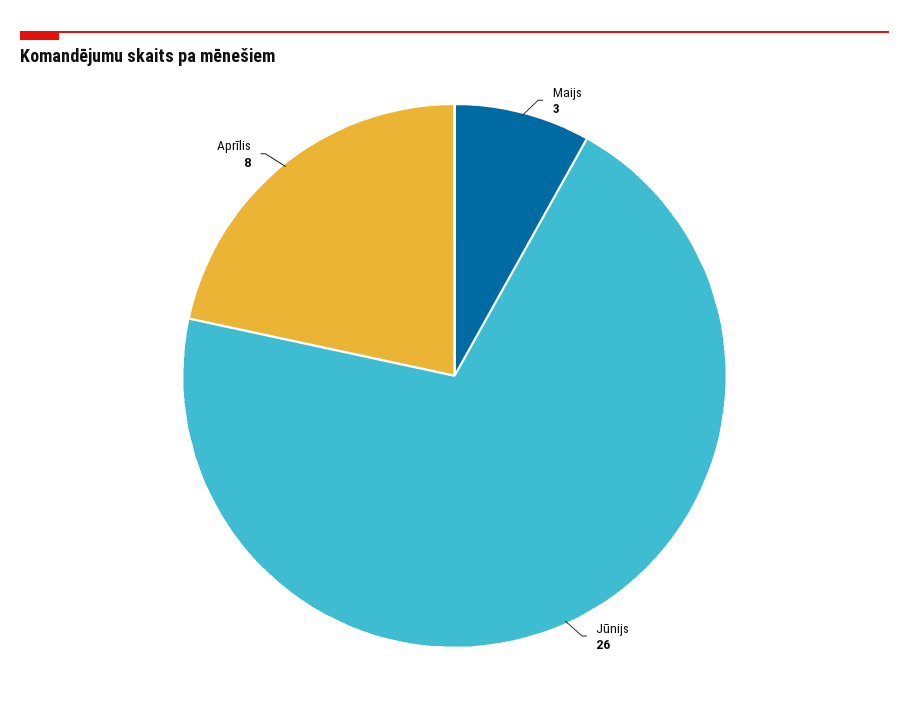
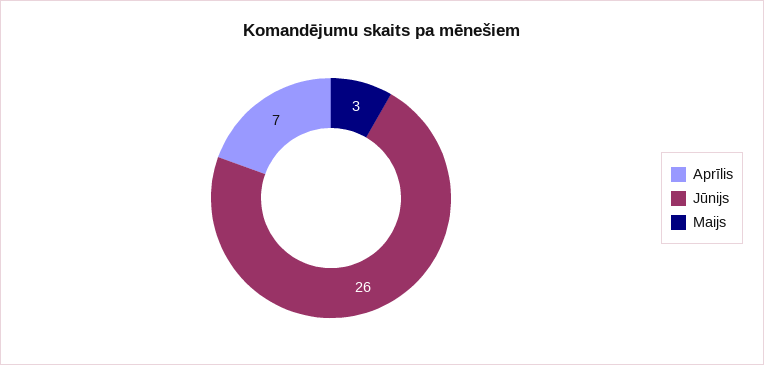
  {
    "Maijs": 3,
    "Jūnijs": 26,
-   "Aprīlis": 8
+   "Aprīlis": 7
  }

